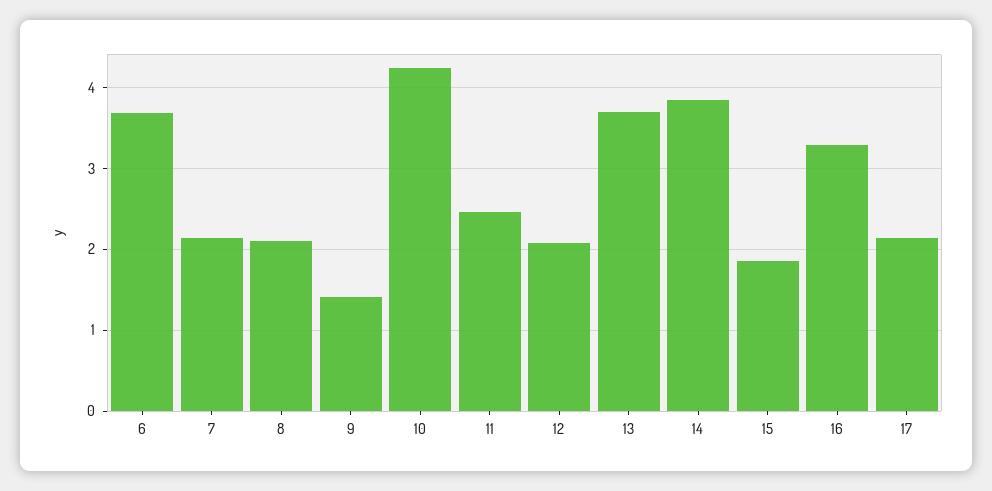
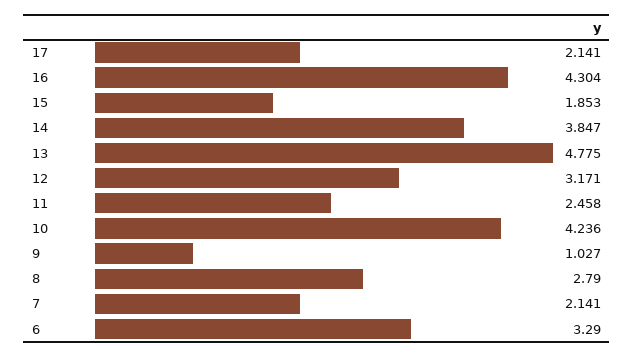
  {
-   "6": 3.7,
+   "6": 3.29,
    "7": 2.141,
-   "8": 2.1,
+   "8": 2.79,
-   "9": 1.4,
+   "9": 1.027,
    "10": 4.236,
    "11": 2.458,
-   "12": 2.1,
+   "12": 3.171,
-   "13": 3.7,
+   "13": 4.775,
    "14": 3.847,
    "15": 1.853,
-   "16": 3.3,
+   "16": 4.304,
    "17": 2.141
  }

